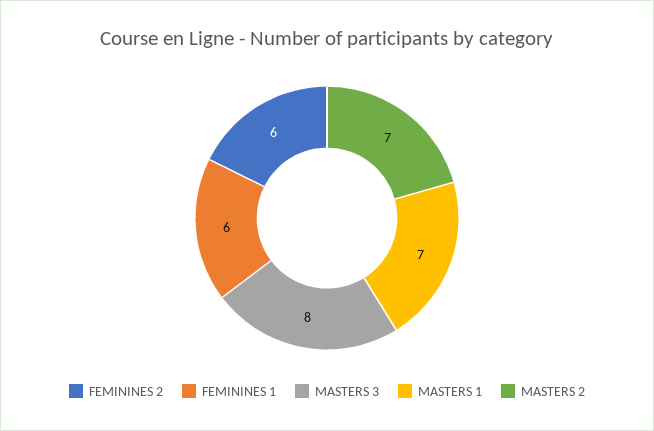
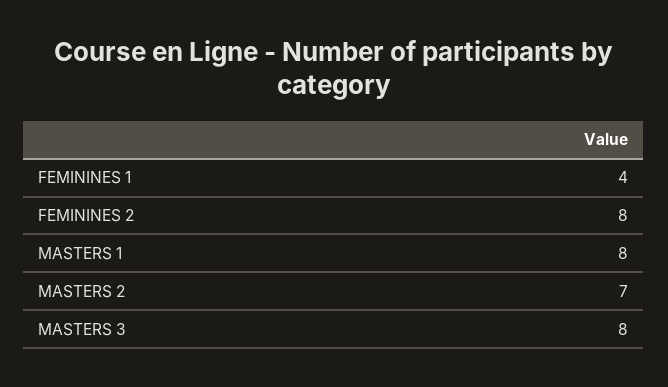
  {
-   "FEMININES 2": 6,
+   "FEMININES 2": 8,
-   "FEMININES 1": 6,
+   "FEMININES 1": 4,
    "MASTERS 3": 8,
-   "MASTERS 1": 7,
+   "MASTERS 1": 8,
    "MASTERS 2": 7
  }

